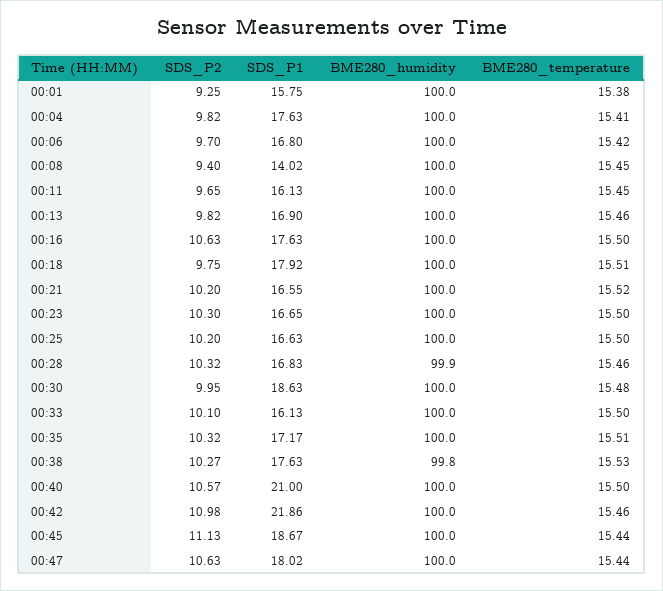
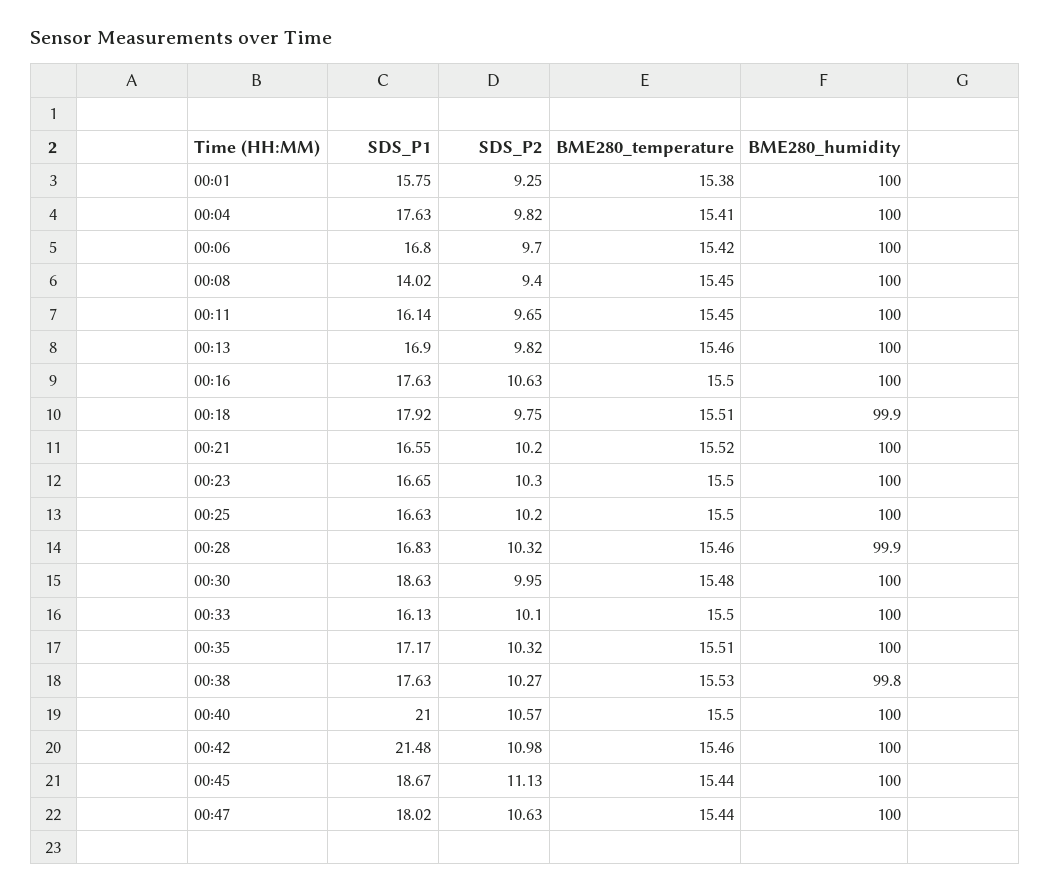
  {
    "SDS_P2": {
      "00:01": 9.25,
      "00:04": 9.82,
      "00:06": 9.7,
      "00:08": 9.4,
      "00:11": 9.65,
      "00:13": 9.82,
      "00:16": 10.63,
      "00:18": 9.75,
      "00:21": 10.2,
      "00:23": 10.3,
      "00:25": 10.2,
      "00:28": 10.32,
      "00:30": 9.95,
      "00:33": 10.1,
      "00:35": 10.32,
      "00:38": 10.27,
      "00:40": 10.57,
      "00:42": 10.98,
      "00:45": 11.13,
      "00:47": 10.63
    },
    "SDS_P1": {
      "00:01": 15.75,
      "00:04": 17.63,
      "00:06": 16.8,
      "00:08": 14.02,
-     "00:11": 16.13,
+     "00:11": 16.14,
      "00:13": 16.9,
      "00:16": 17.63,
      "00:18": 17.92,
      "00:21": 16.55,
      "00:23": 16.65,
      "00:25": 16.63,
      "00:28": 16.83,
      "00:30": 18.63,
      "00:33": 16.13,
      "00:35": 17.17,
      "00:38": 17.63,
      "00:40": 21,
-     "00:42": 21.86,
+     "00:42": 21.48,
      "00:45": 18.67,
      "00:47": 18.02
    },
    "BME280_humidity": {
      "00:01": 100,
      "00:04": 100,
      "00:06": 100,
      "00:08": 100,
      "00:11": 100,
      "00:13": 100,
      "00:16": 100,
-     "00:18": 100,
+     "00:18": 99.9,
      "00:21": 100,
      "00:23": 100,
      "00:25": 100,
      "00:28": 99.9,
      "00:30": 100,
      "00:33": 100,
      "00:35": 100,
      "00:38": 99.8,
      "00:40": 100,
      "00:42": 100,
      "00:45": 100,
      "00:47": 100
    },
    "BME280_temperature": {
      "00:01": 15.38,
      "00:04": 15.41,
      "00:06": 15.42,
      "00:08": 15.45,
      "00:11": 15.45,
      "00:13": 15.46,
      "00:16": 15.5,
      "00:18": 15.51,
      "00:21": 15.52,
      "00:23": 15.5,
      "00:25": 15.5,
      "00:28": 15.46,
      "00:30": 15.48,
      "00:33": 15.5,
      "00:35": 15.51,
      "00:38": 15.53,
      "00:40": 15.5,
      "00:42": 15.46,
      "00:45": 15.44,
      "00:47": 15.44
    }
  }

